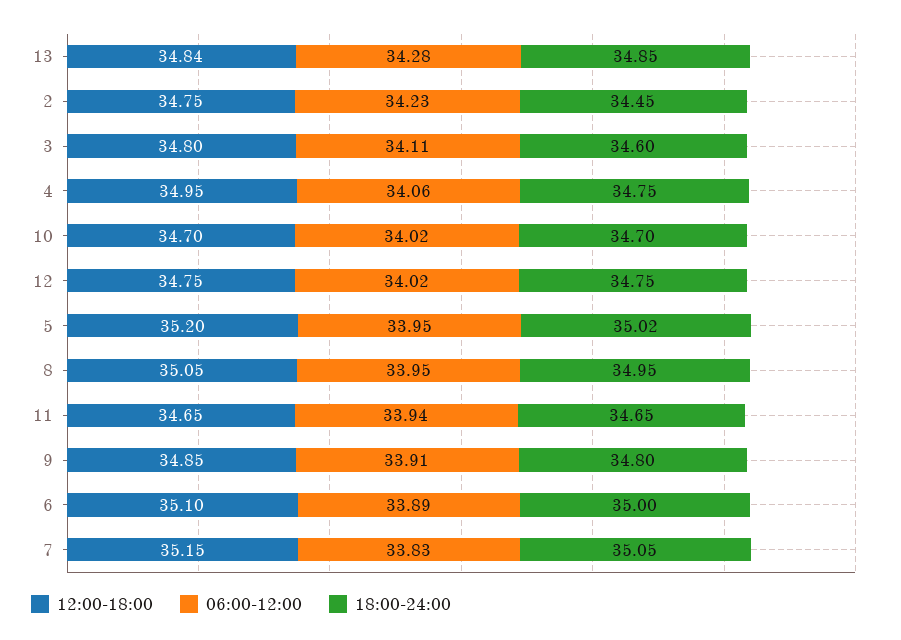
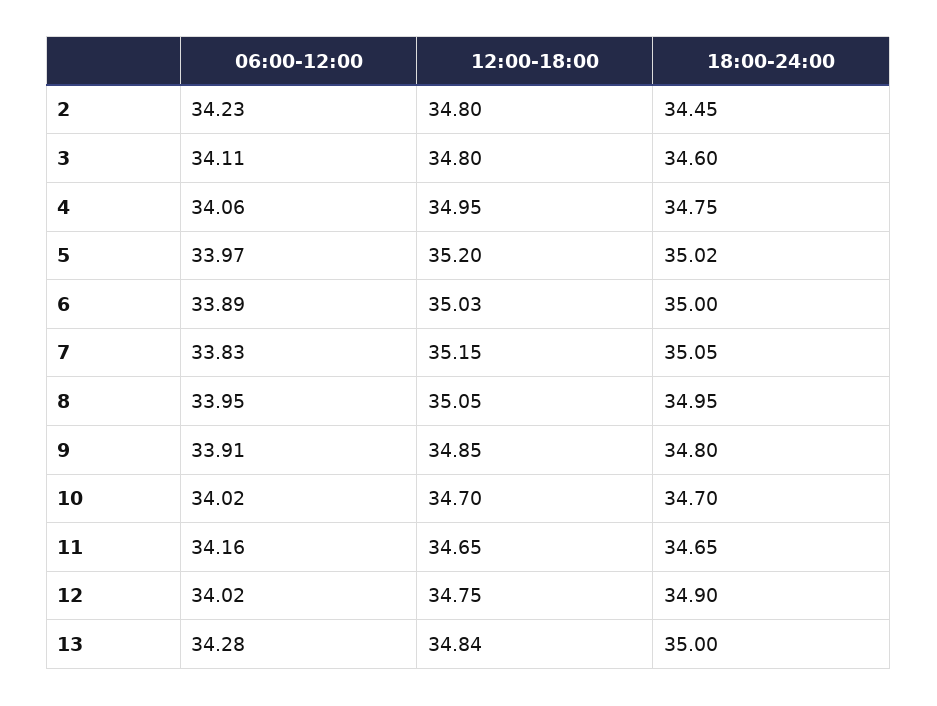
  {
    "12:00-18:00": {
      "13": 34.84,
-     "2": 34.75,
+     "2": 34.8,
      "3": 34.8,
      "4": 34.95,
      "10": 34.7,
      "12": 34.75,
      "5": 35.2,
      "8": 35.05,
      "11": 34.65,
      "9": 34.85,
-     "6": 35.1,
+     "6": 35.03,
      "7": 35.15
    },
    "06:00-12:00": {
      "13": 34.28,
      "2": 34.23,
      "3": 34.11,
      "4": 34.06,
      "10": 34.02,
      "12": 34.02,
-     "5": 33.95,
+     "5": 33.97,
      "8": 33.95,
-     "11": 33.94,
+     "11": 34.16,
      "9": 33.91,
      "6": 33.89,
      "7": 33.83
    },
    "18:00-24:00": {
-     "13": 34.85,
+     "13": 35,
      "2": 34.45,
      "3": 34.6,
      "4": 34.75,
      "10": 34.7,
-     "12": 34.75,
+     "12": 34.9,
      "5": 35.02,
      "8": 34.95,
      "11": 34.65,
      "9": 34.8,
      "6": 35,
      "7": 35.05
    }
  }

